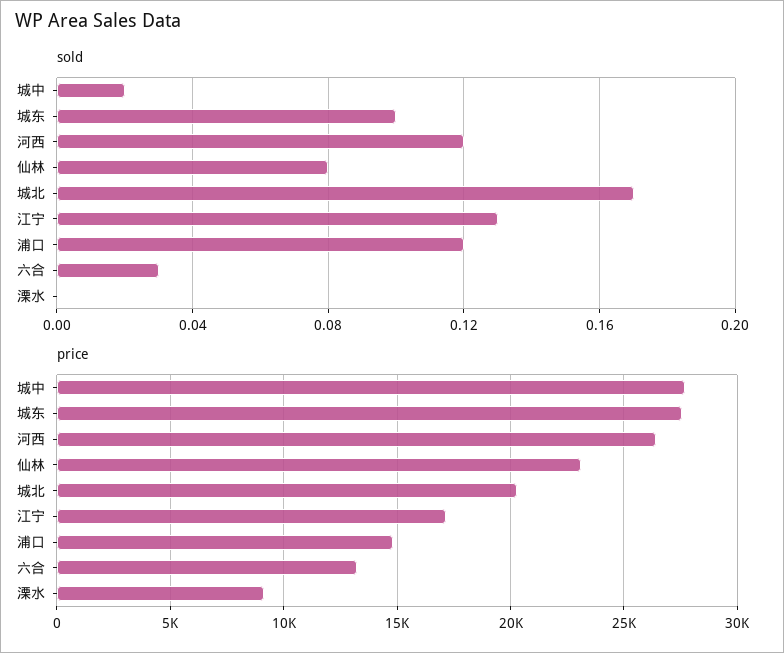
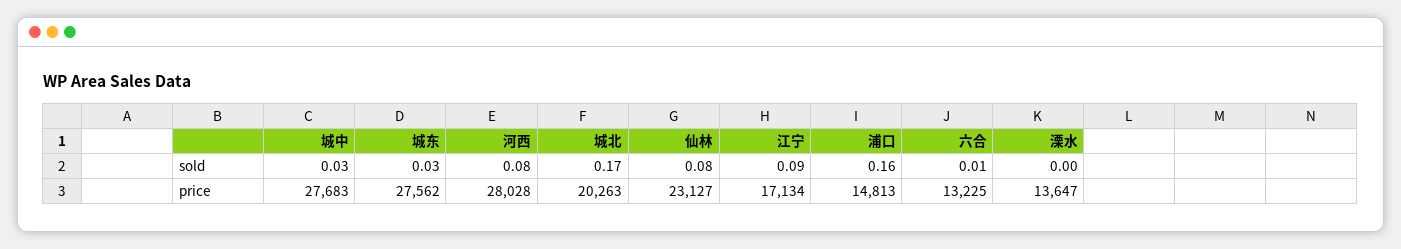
  {
    "sold": {
-     "城中": 0.02,
+     "城中": 0.03,
-     "城东": 0.1,
+     "城东": 0.03,
-     "河西": 0.12,
+     "河西": 0.08,
      "仙林": 0.08,
      "城北": 0.17,
-     "江宁": 0.13,
+     "江宁": 0.09,
-     "浦口": 0.12,
+     "浦口": 0.16,
-     "六合": 0.03,
+     "六合": 0.01,
      "溧水": 0
    },
    "price": {
      "城中": 27683,
      "城东": 27562,
-     "河西": 26500,
+     "河西": 28028,
      "仙林": 23127,
      "城北": 20263,
      "江宁": 17134,
      "浦口": 14813,
      "六合": 13225,
-     "溧水": 9000
+     "溧水": 13647
    }
  }

